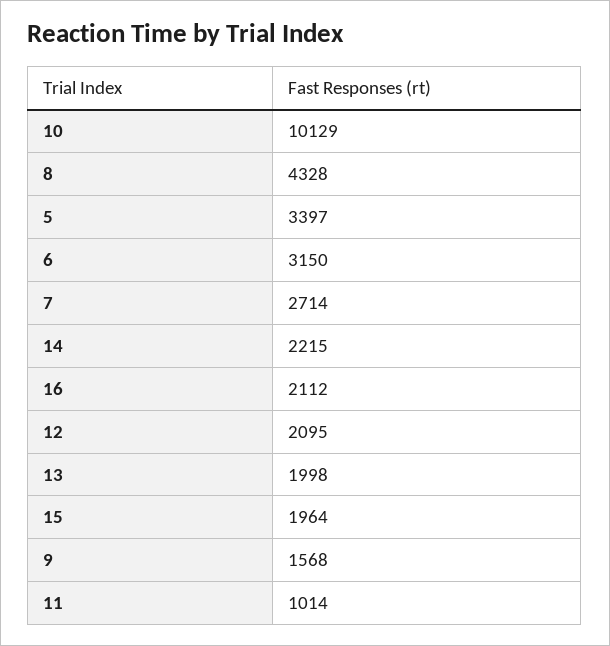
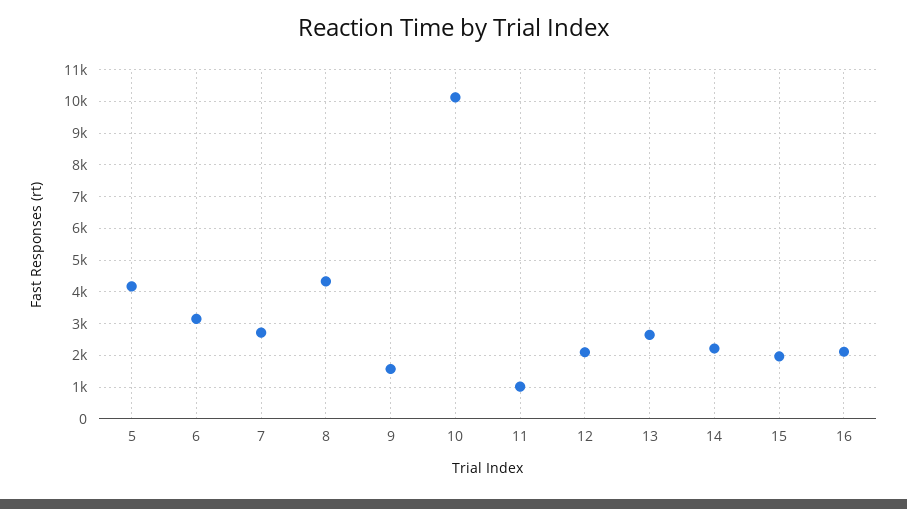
  {
    "10": 10129,
    "8": 4328,
-   "5": 3397,
+   "5": 4200,
    "6": 3150,
    "7": 2714,
    "14": 2215,
    "16": 2112,
    "12": 2095,
-   "13": 1998,
+   "13": 2600,
    "15": 1964,
    "9": 1568,
    "11": 1014
  }

